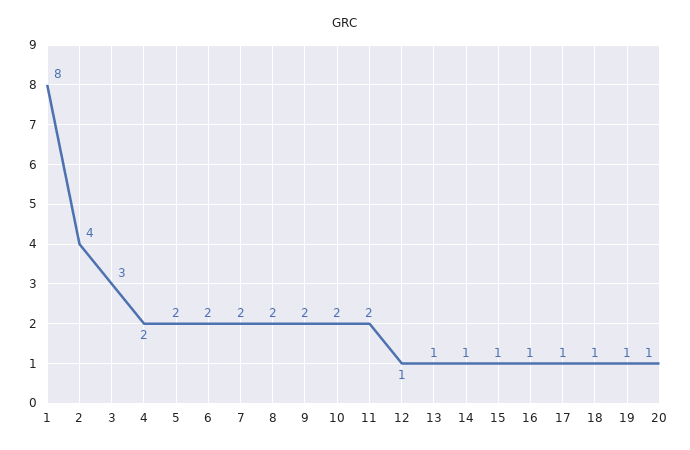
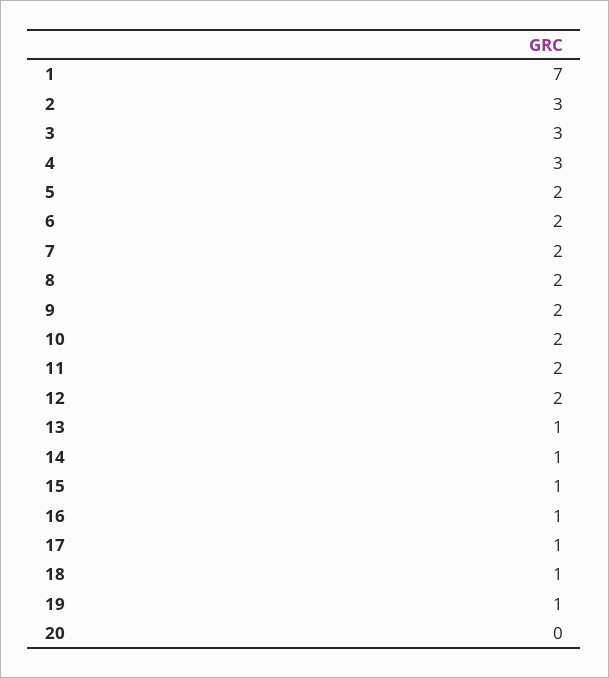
  {
-   "1": 8,
+   "1": 7,
-   "2": 4,
+   "2": 3,
    "3": 3,
-   "4": 2,
+   "4": 3,
    "5": 2,
    "6": 2,
    "7": 2,
    "8": 2,
    "9": 2,
    "10": 2,
    "11": 2,
-   "12": 1,
+   "12": 2,
    "13": 1,
    "14": 1,
    "15": 1,
    "16": 1,
    "17": 1,
    "18": 1,
    "19": 1,
-   "20": 1
+   "20": 0
  }

